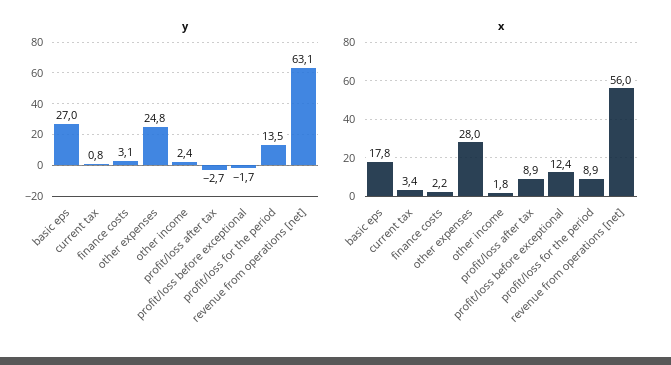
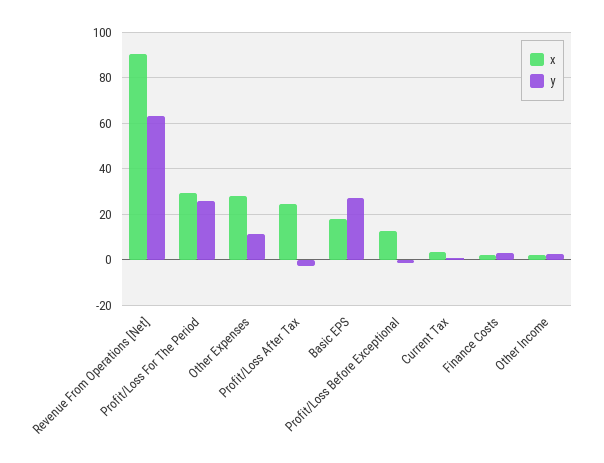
  {
    "y": {
      "basic eps": 27,
      "current tax": 0.8,
      "finance costs": 3.1,
-     "other expenses": 24.8,
+     "other expenses": 10,
      "other income": 2.4,
      "profit/loss after tax": -2.7,
      "profit/loss before exceptional": -1.7,
-     "profit/loss for the period": 13.5,
+     "profit/loss for the period": 25,
      "revenue from operations [net]": 63.1
    },
    "x": {
      "basic eps": 17.8,
      "current tax": 3.4,
      "finance costs": 2.2,
      "other expenses": 28,
      "other income": 1.8,
-     "profit/loss after tax": 8.9,
+     "profit/loss after tax": 25,
      "profit/loss before exceptional": 12.4,
-     "profit/loss for the period": 8.9,
+     "profit/loss for the period": 30,
-     "revenue from operations [net]": 56
+     "revenue from operations [net]": 90
    }
  }

